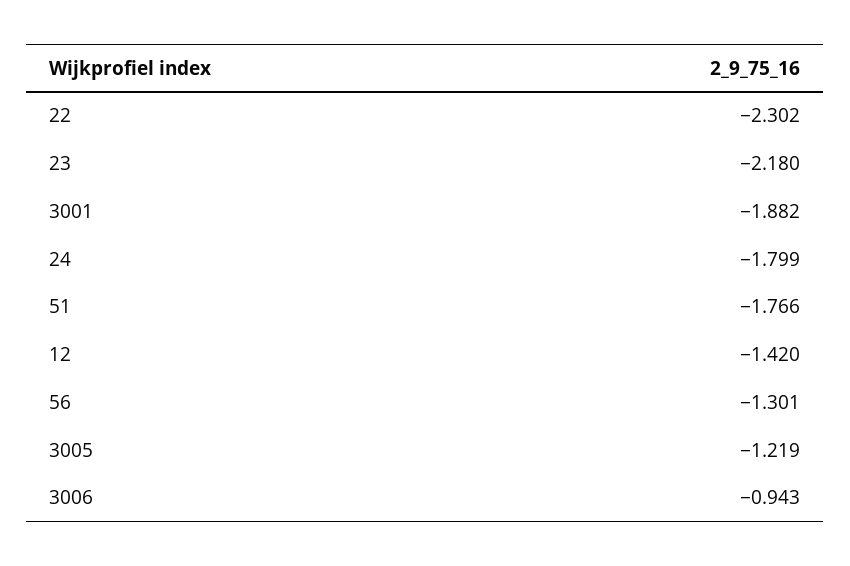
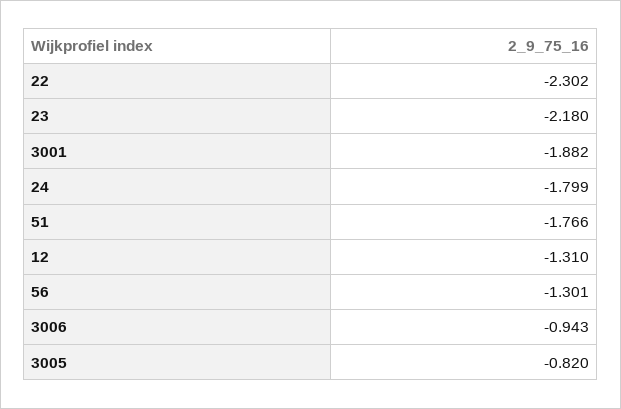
  {
    "22": -2.302,
    "23": -2.18,
    "3001": -1.882,
    "24": -1.799,
    "51": -1.766,
-   "12": -1.42,
+   "12": -1.31,
    "56": -1.301,
-   "3005": -1.219,
+   "3005": -0.82,
    "3006": -0.943
  }

